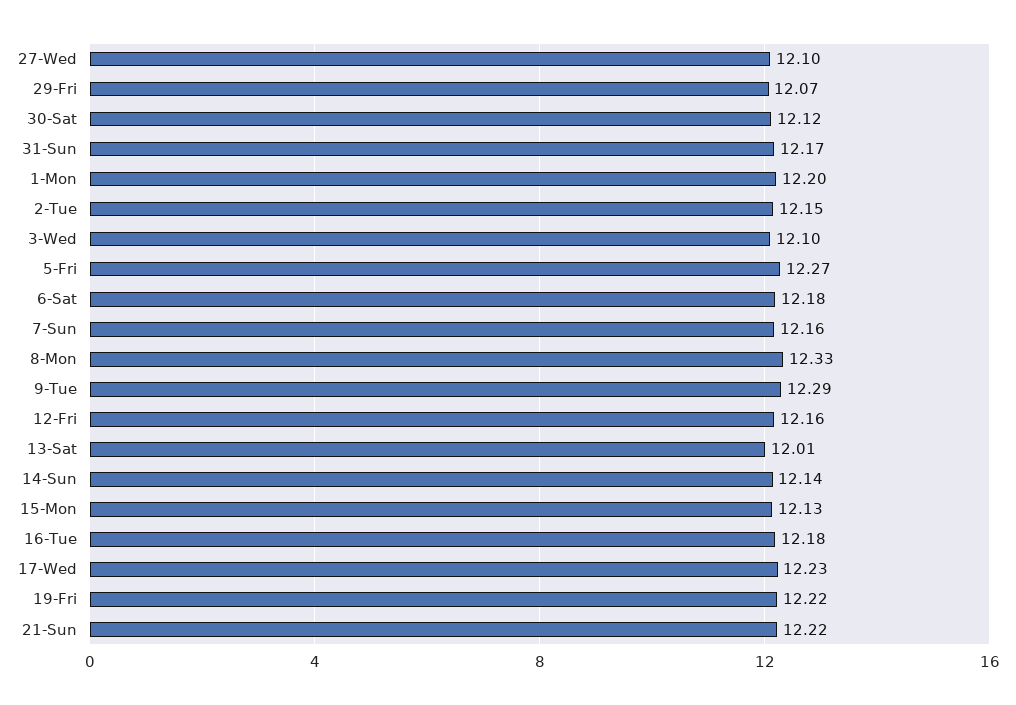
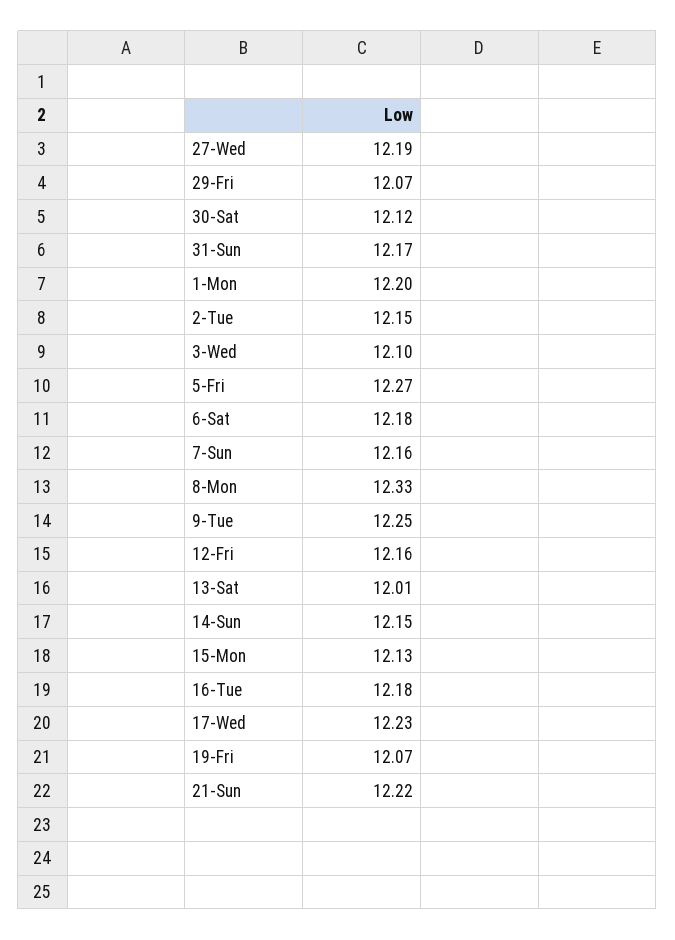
  {
-   "27-Wed": 12.1,
+   "27-Wed": 12.19,
    "29-Fri": 12.07,
    "30-Sat": 12.12,
    "31-Sun": 12.17,
    "1-Mon": 12.2,
    "2-Tue": 12.15,
    "3-Wed": 12.1,
    "5-Fri": 12.27,
    "6-Sat": 12.18,
    "7-Sun": 12.16,
    "8-Mon": 12.33,
-   "9-Tue": 12.29,
+   "9-Tue": 12.25,
    "12-Fri": 12.16,
    "13-Sat": 12.01,
-   "14-Sun": 12.14,
+   "14-Sun": 12.15,
    "15-Mon": 12.13,
    "16-Tue": 12.18,
    "17-Wed": 12.23,
-   "19-Fri": 12.22,
+   "19-Fri": 12.07,
    "21-Sun": 12.22
  }

